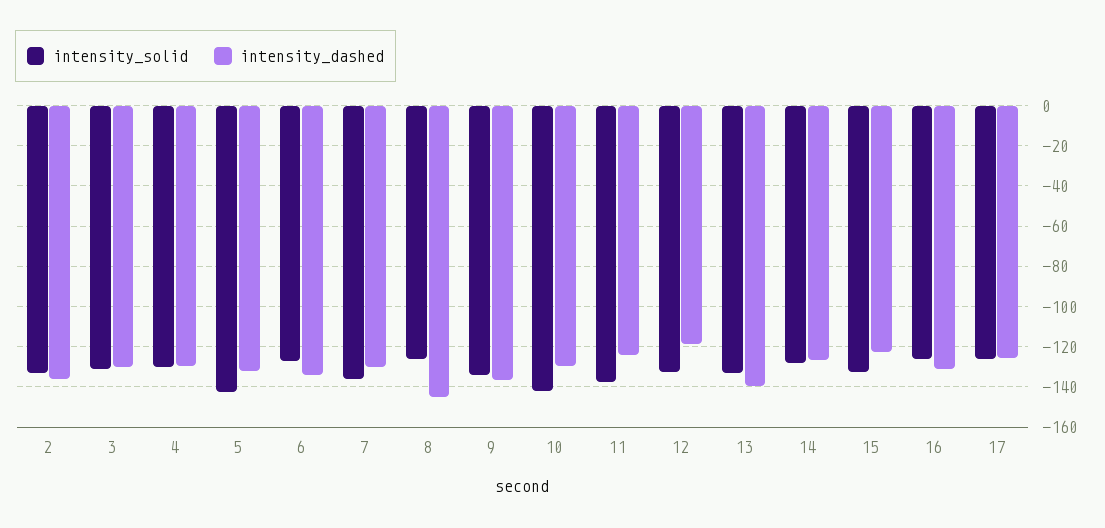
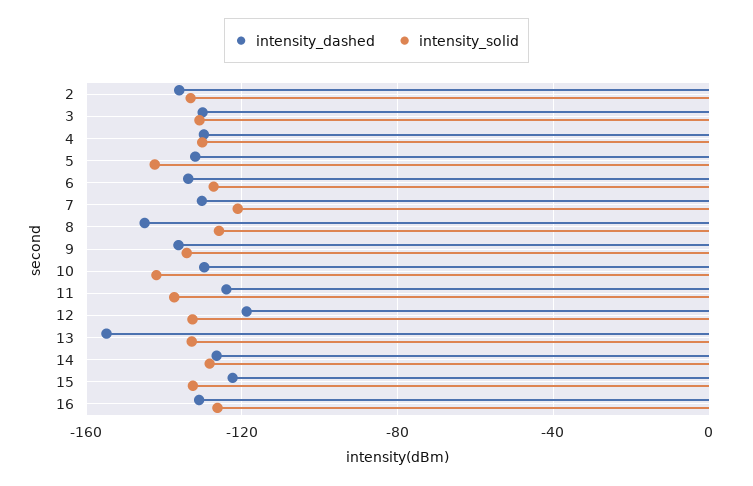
  {
    "intensity_solid": {
      "2": -135,
      "3": -130,
      "4": -130,
      "5": -140,
      "6": -125,
-     "7": -135,
+     "7": -120,
      "8": -125,
      "9": -135,
      "10": -140,
      "11": -135,
      "12": -135,
      "13": -135,
      "14": -130,
      "15": -135,
-     "16": -125,
+     "16": -125
-     "17": -125
    },
    "intensity_dashed": {
      "2": -135,
      "3": -130,
      "4": -130,
      "5": -130,
      "6": -135,
      "7": -130,
      "8": -145,
      "9": -135,
      "10": -130,
      "11": -125,
      "12": -120,
-     "13": -140,
+     "13": -155,
      "14": -125,
      "15": -120,
-     "16": -130,
+     "16": -130
-     "17": -125
    }
  }

